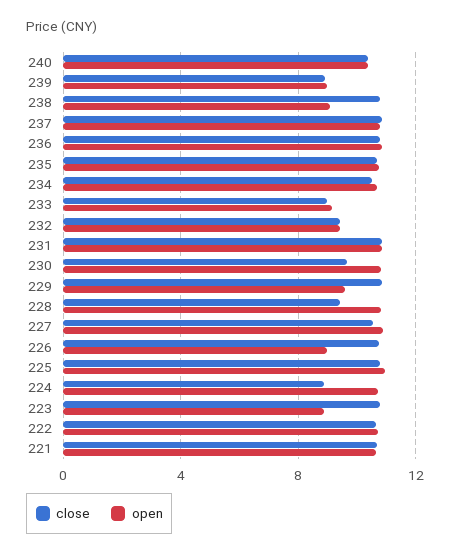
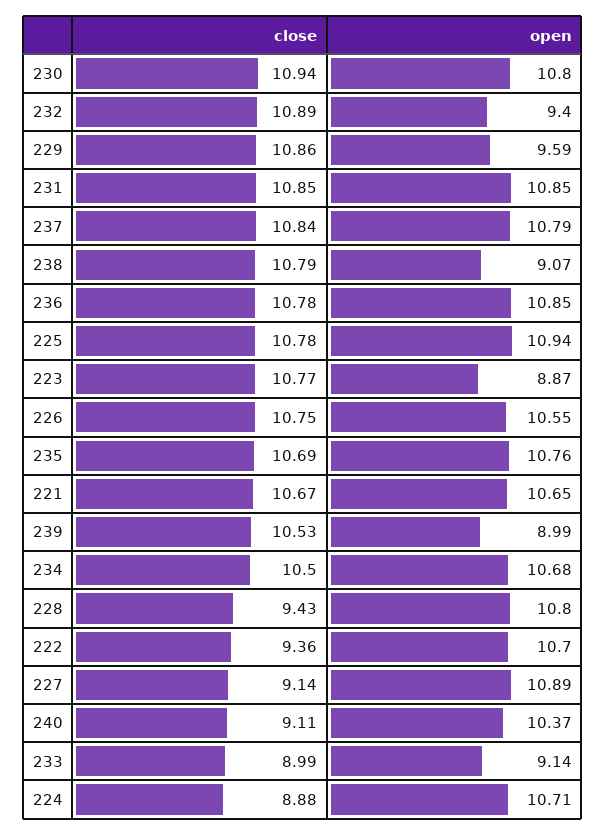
  {
    "close": {
-     "240": 10.5,
+     "240": 9.11,
-     "239": 9,
+     "239": 10.53,
      "238": 10.79,
      "237": 10.84,
      "236": 10.78,
      "235": 10.69,
      "234": 10.5,
      "233": 8.99,
-     "232": 9.5,
+     "232": 10.89,
      "231": 10.85,
-     "230": 9.5,
+     "230": 10.94,
      "229": 10.86,
      "228": 9.43,
-     "227": 10.5,
+     "227": 9.14,
      "226": 10.75,
      "225": 10.78,
      "224": 8.88,
      "223": 10.77,
-     "222": 10.5,
+     "222": 9.36,
      "221": 10.67
    },
    "open": {
      "240": 10.37,
      "239": 8.99,
      "238": 9.07,
      "237": 10.79,
      "236": 10.85,
      "235": 10.76,
      "234": 10.68,
      "233": 9.14,
      "232": 9.4,
      "231": 10.85,
      "230": 10.8,
      "229": 9.59,
      "228": 10.8,
      "227": 10.89,
-     "226": 9,
+     "226": 10.55,
      "225": 10.94,
      "224": 10.71,
      "223": 8.87,
      "222": 10.7,
      "221": 10.65
    }
  }

